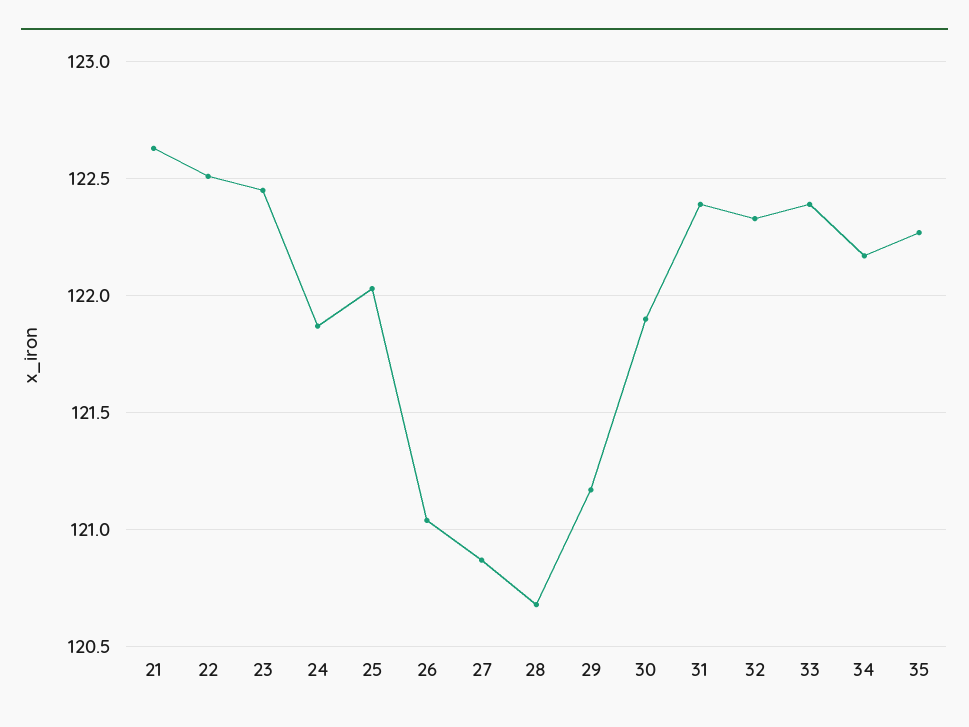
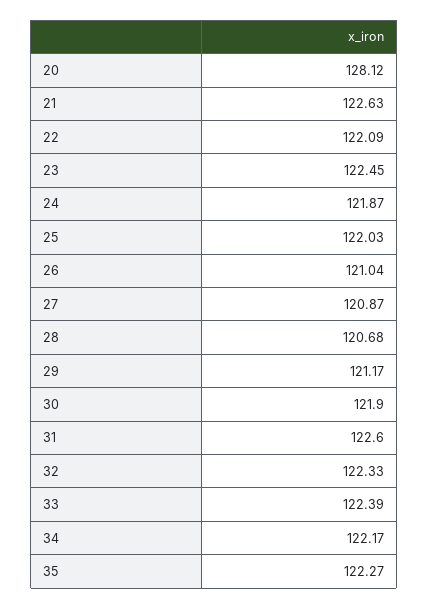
  {
    "21": 122.63,
-   "22": 122.5,
+   "22": 122.09,
    "23": 122.45,
    "24": 121.87,
    "25": 122.03,
    "26": 121.04,
    "27": 120.87,
    "28": 120.68,
    "29": 121.17,
    "30": 121.9,
-   "31": 122.4,
+   "31": 122.6,
    "32": 122.33,
    "33": 122.39,
    "34": 122.17,
-   "35": 122.27
+   "35": 122.27,
+   "20": 128.12
  }

